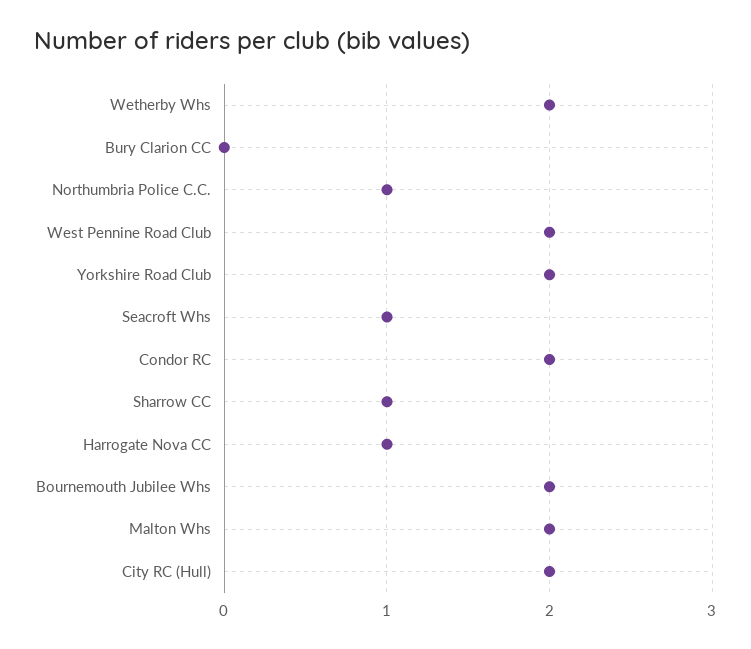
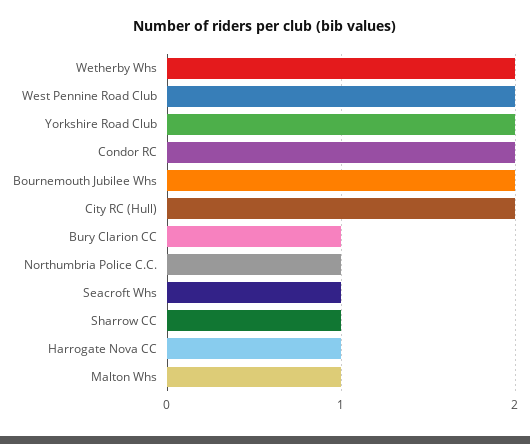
  {
    "Wetherby Whs": 2,
-   "Bury Clarion CC": 0,
+   "Bury Clarion CC": 1,
    "Northumbria Police C.C.": 1,
    "West Pennine Road Club": 2,
    "Yorkshire Road Club": 2,
    "Seacroft Whs": 1,
    "Condor RC": 2,
    "Sharrow CC": 1,
    "Harrogate Nova CC": 1,
    "Bournemouth Jubilee Whs": 2,
-   "Malton Whs": 2,
+   "Malton Whs": 1,
    "City RC (Hull)": 2
  }

